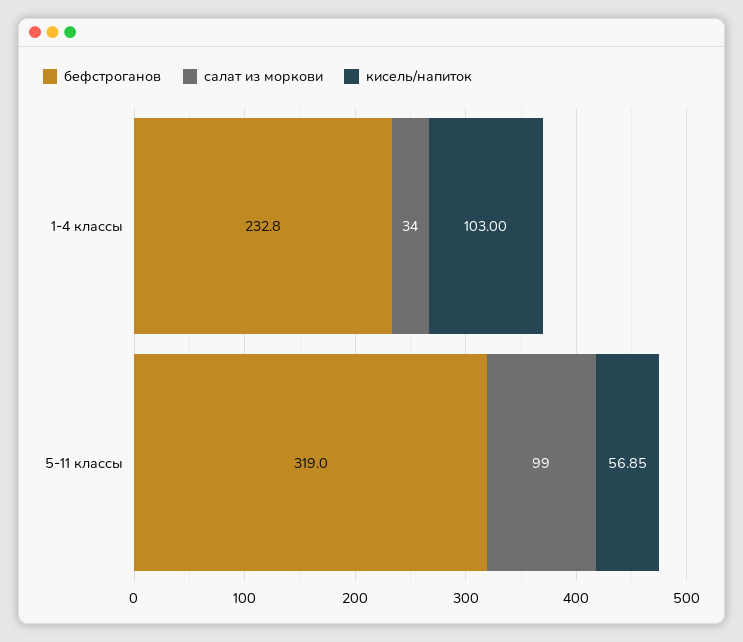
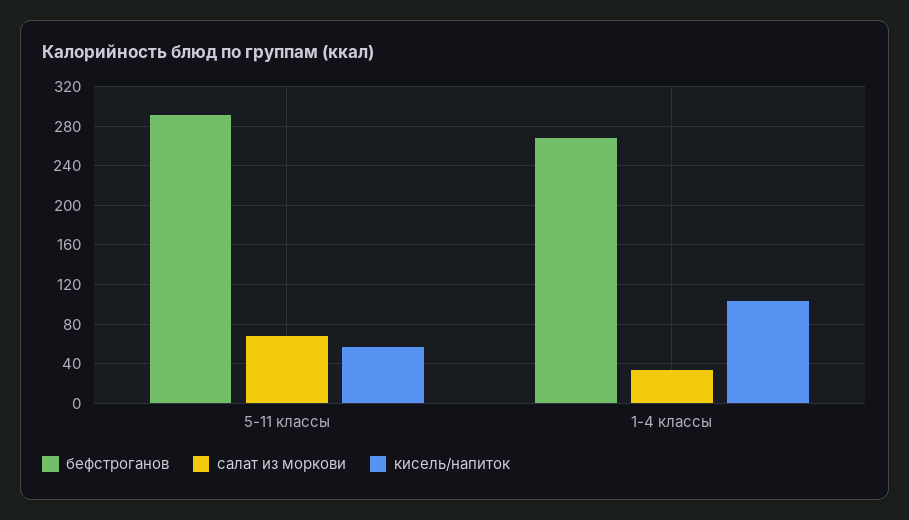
  {
    "бефстроганов": {
-     "1-4 классы": 232.8,
+     "1-4 классы": 270,
-     "5-11 классы": 319
+     "5-11 классы": 290
    },
    "салат из моркови": {
      "1-4 классы": 34,
-     "5-11 классы": 99
+     "5-11 классы": 70
    },
    "кисель/напиток": {
      "1-4 классы": 103,
      "5-11 классы": 56.85
    }
  }

